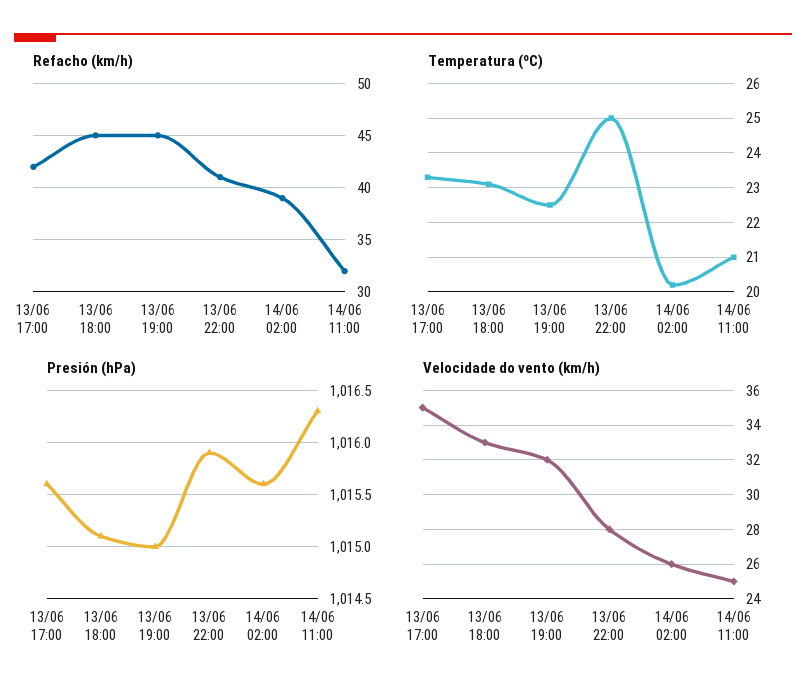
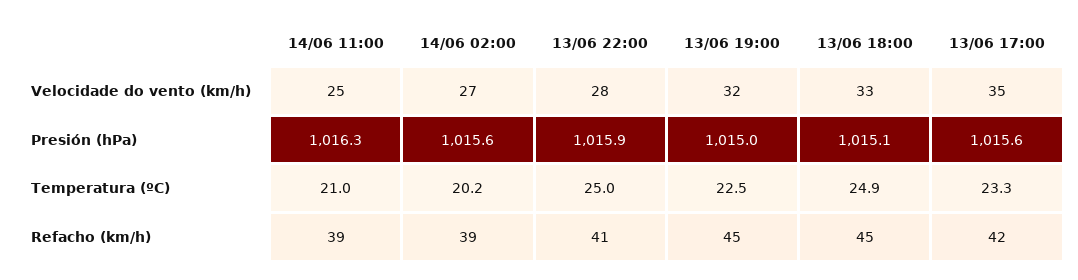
  {
    "Refacho (km/h)": {
      "13/06 17:00": 42,
      "13/06 18:00": 45,
      "13/06 19:00": 45,
      "13/06 22:00": 41,
      "14/06 02:00": 39,
-     "14/06 11:00": 32
+     "14/06 11:00": 39
    },
    "Temperatura (ºC)": {
      "13/06 17:00": 23.3,
-     "13/06 18:00": 23,
+     "13/06 18:00": 24.9,
      "13/06 19:00": 22.5,
      "13/06 22:00": 25,
      "14/06 02:00": 20.2,
      "14/06 11:00": 21
    },
    "Presión (hPa)": {
      "13/06 17:00": 1015.6,
      "13/06 18:00": 1015.1,
      "13/06 19:00": 1015,
      "13/06 22:00": 1015.9,
      "14/06 02:00": 1015.6,
      "14/06 11:00": 1016.3
    },
    "Velocidade do vento (km/h)": {
      "13/06 17:00": 35,
      "13/06 18:00": 33,
      "13/06 19:00": 32,
      "13/06 22:00": 28,
-     "14/06 02:00": 26,
+     "14/06 02:00": 27,
      "14/06 11:00": 25
    }
  }

